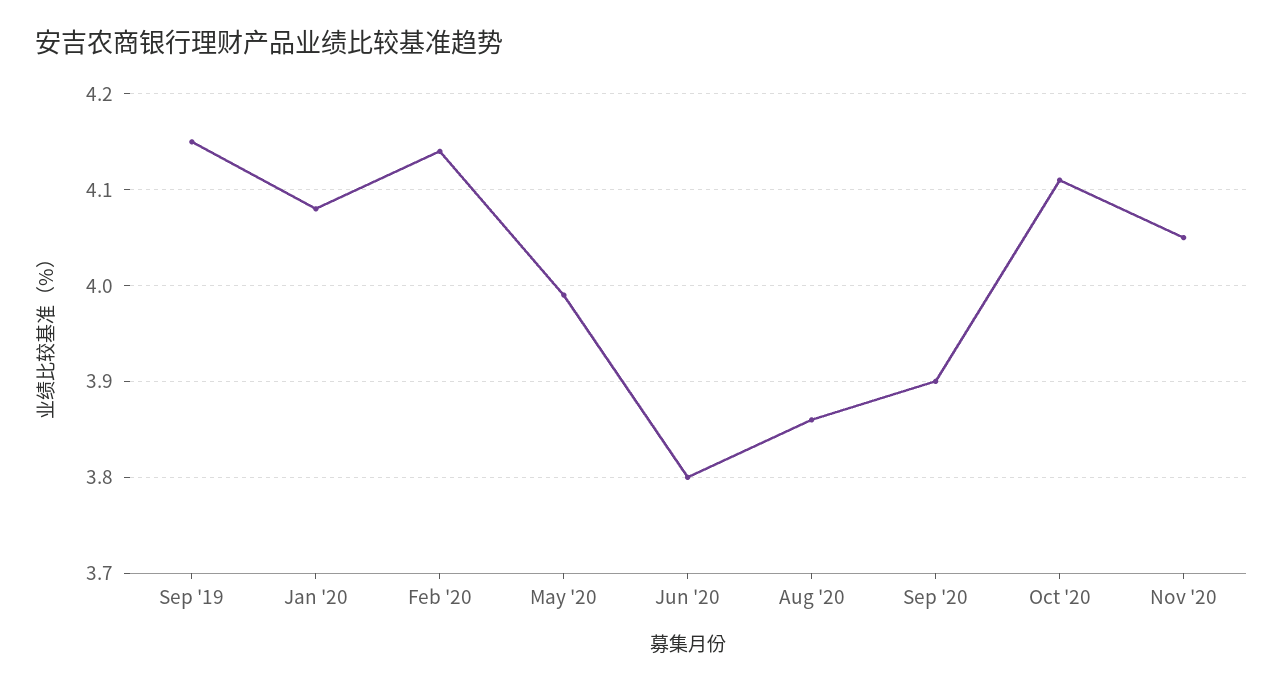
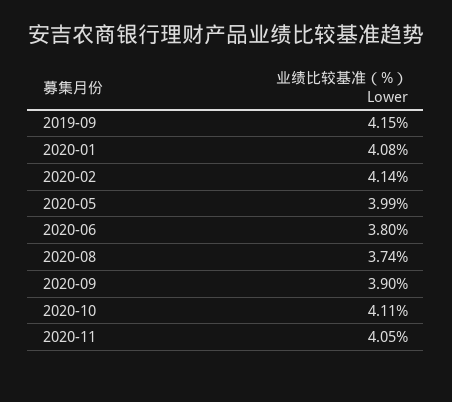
  {
    "Sep '19": 4.15,
    "Jan '20": 4.08,
    "Feb '20": 4.14,
    "May '20": 3.99,
    "Jun '20": 3.8,
-   "Aug '20": 3.86,
+   "Aug '20": 3.74,
    "Sep '20": 3.9,
    "Oct '20": 4.11,
    "Nov '20": 4.05
  }

